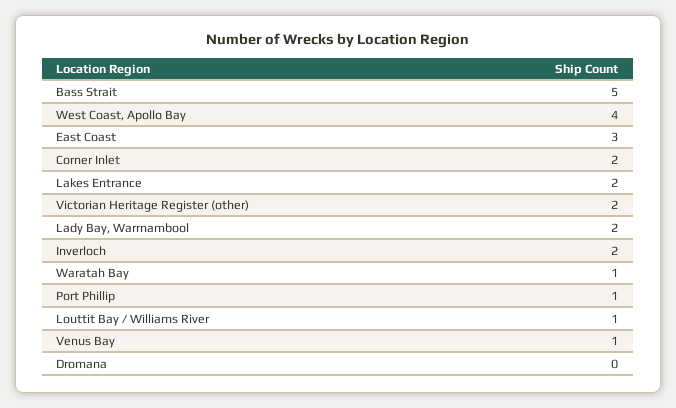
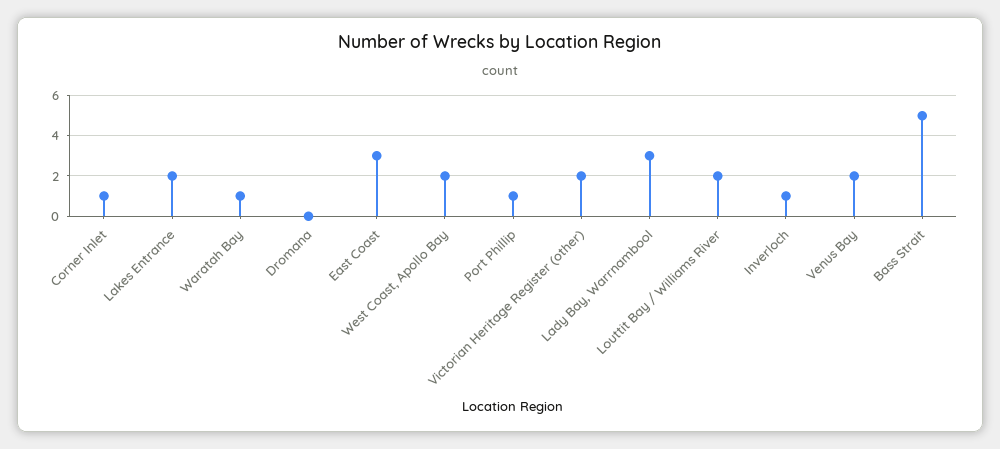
  {
    "Bass Strait": 5,
-   "West Coast, Apollo Bay": 4,
+   "West Coast, Apollo Bay": 2,
    "East Coast": 3,
-   "Corner Inlet": 2,
+   "Corner Inlet": 1,
    "Lakes Entrance": 2,
    "Victorian Heritage Register (other)": 2,
-   "Lady Bay, Warrnambool": 2,
+   "Lady Bay, Warrnambool": 3,
-   "Inverloch": 2,
+   "Inverloch": 1,
    "Waratah Bay": 1,
    "Port Phillip": 1,
-   "Louttit Bay / Williams River": 1,
+   "Louttit Bay / Williams River": 2,
-   "Venus Bay": 1,
+   "Venus Bay": 2,
    "Dromana": 0
  }

